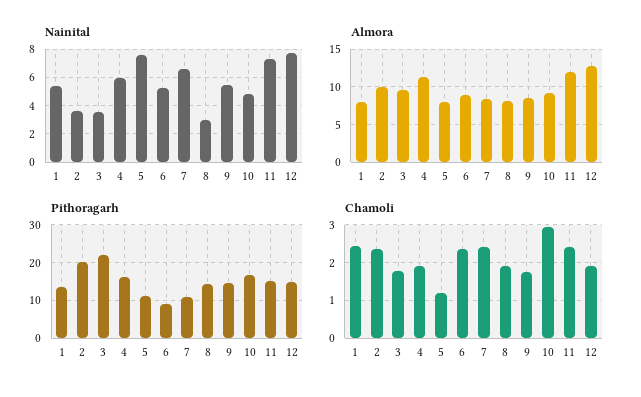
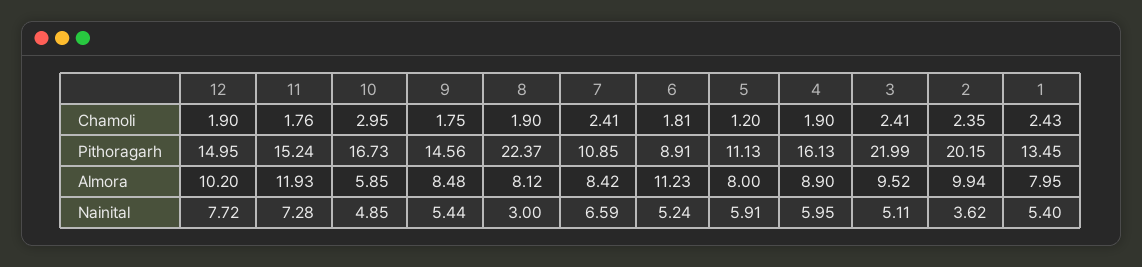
  {
    "Nainital": {
      "1": 5.4,
      "2": 3.62,
-     "3": 3.5,
+     "3": 5.11,
      "4": 5.95,
-     "5": 7.5,
+     "5": 5.91,
      "6": 5.24,
      "7": 6.59,
      "8": 3,
      "9": 5.44,
      "10": 4.85,
      "11": 7.28,
      "12": 7.72
    },
    "Almora": {
      "1": 7.95,
      "2": 9.94,
      "3": 9.52,
-     "4": 11,
+     "4": 8.9,
      "5": 8,
-     "6": 9,
+     "6": 11.23,
      "7": 8.42,
      "8": 8.12,
      "9": 8.48,
-     "10": 9,
+     "10": 5.85,
      "11": 11.93,
-     "12": 13
+     "12": 10.2
    },
    "Pithoragarh": {
      "1": 13.45,
      "2": 20.15,
      "3": 21.99,
      "4": 16.13,
      "5": 11.13,
      "6": 8.91,
      "7": 10.85,
-     "8": 14,
+     "8": 22.37,
      "9": 14.56,
      "10": 16.73,
      "11": 15.24,
      "12": 14.95
    },
    "Chamoli": {
      "1": 2.43,
      "2": 2.35,
-     "3": 1.8,
+     "3": 2.41,
      "4": 1.9,
      "5": 1.2,
-     "6": 2.4,
+     "6": 1.81,
      "7": 2.41,
      "8": 1.9,
      "9": 1.75,
      "10": 2.95,
-     "11": 2.4,
+     "11": 1.76,
      "12": 1.9
    }
  }

